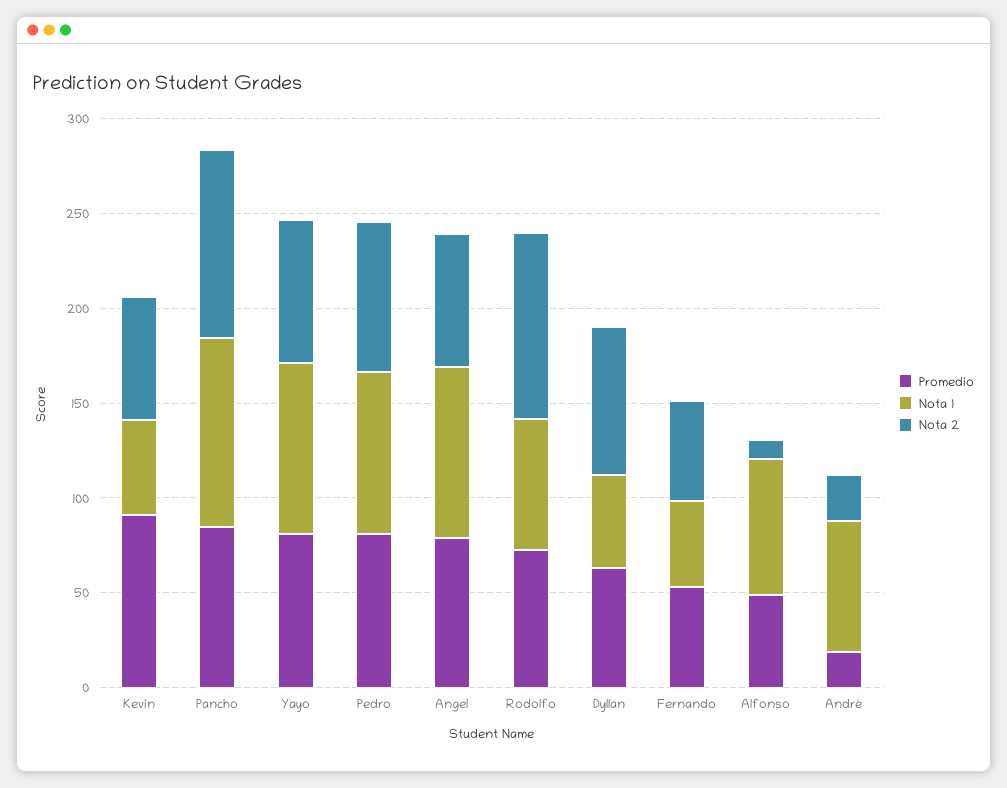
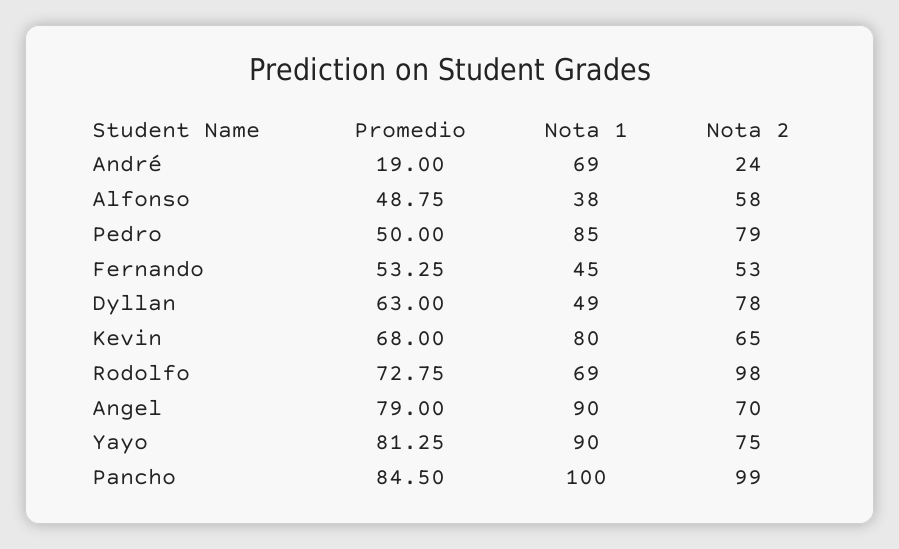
  {
    "Promedio": {
-     "Kevin": 90,
+     "Kevin": 68,
      "Pancho": 84.5,
      "Yayo": 81.25,
-     "Pedro": 80,
+     "Pedro": 50,
      "Angel": 79,
      "Rodolfo": 72.75,
      "Dyllan": 63,
      "Fernando": 53.25,
      "Alfonso": 48.75,
      "André": 19
    },
    "Nota 1": {
-     "Kevin": 50,
+     "Kevin": 80,
      "Pancho": 100,
      "Yayo": 90,
      "Pedro": 85,
      "Angel": 90,
      "Rodolfo": 69,
      "Dyllan": 49,
      "Fernando": 45,
-     "Alfonso": 70,
+     "Alfonso": 38,
      "André": 69
    },
    "Nota 2": {
      "Kevin": 65,
      "Pancho": 99,
      "Yayo": 75,
      "Pedro": 79,
      "Angel": 70,
      "Rodolfo": 98,
      "Dyllan": 78,
      "Fernando": 53,
-     "Alfonso": 10,
+     "Alfonso": 58,
      "André": 24
    }
  }

